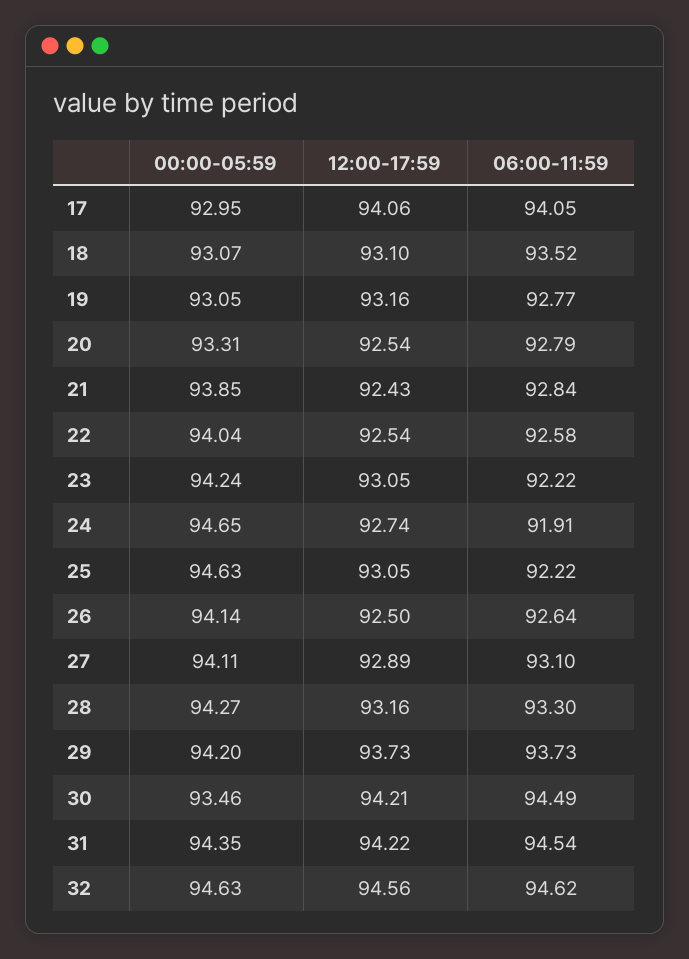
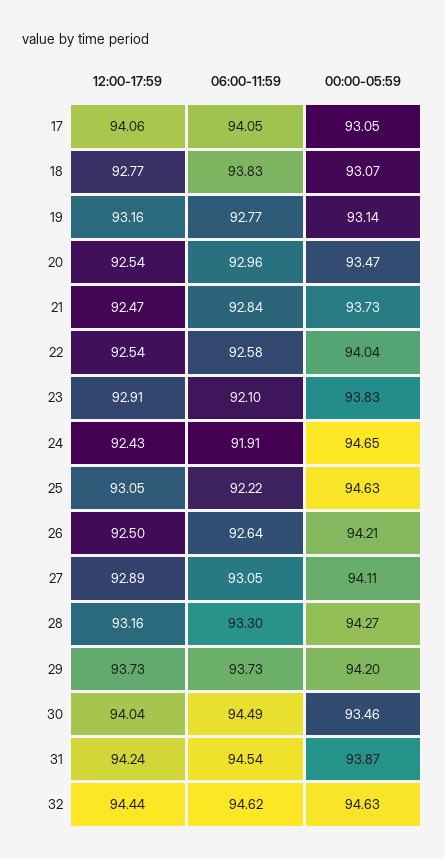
  {
    "00:00-05:59": {
-     "17": 92.95,
+     "17": 93.05,
      "18": 93.07,
-     "19": 93.05,
+     "19": 93.14,
-     "20": 93.31,
+     "20": 93.47,
-     "21": 93.85,
+     "21": 93.73,
      "22": 94.04,
-     "23": 94.24,
+     "23": 93.83,
      "24": 94.65,
      "25": 94.63,
-     "26": 94.14,
+     "26": 94.21,
      "27": 94.11,
      "28": 94.27,
      "29": 94.2,
      "30": 93.46,
-     "31": 94.35,
+     "31": 93.87,
      "32": 94.63
    },
    "12:00-17:59": {
      "17": 94.06,
-     "18": 93.1,
+     "18": 92.77,
      "19": 93.16,
      "20": 92.54,
-     "21": 92.43,
+     "21": 92.47,
      "22": 92.54,
-     "23": 93.05,
+     "23": 92.91,
-     "24": 92.74,
+     "24": 92.43,
      "25": 93.05,
      "26": 92.5,
      "27": 92.89,
      "28": 93.16,
      "29": 93.73,
-     "30": 94.21,
+     "30": 94.04,
-     "31": 94.22,
+     "31": 94.24,
-     "32": 94.56
+     "32": 94.44
    },
    "06:00-11:59": {
      "17": 94.05,
-     "18": 93.52,
+     "18": 93.83,
      "19": 92.77,
-     "20": 92.79,
+     "20": 92.96,
      "21": 92.84,
      "22": 92.58,
-     "23": 92.22,
+     "23": 92.1,
      "24": 91.91,
      "25": 92.22,
      "26": 92.64,
-     "27": 93.1,
+     "27": 93.05,
      "28": 93.3,
      "29": 93.73,
      "30": 94.49,
      "31": 94.54,
      "32": 94.62
    }
  }

